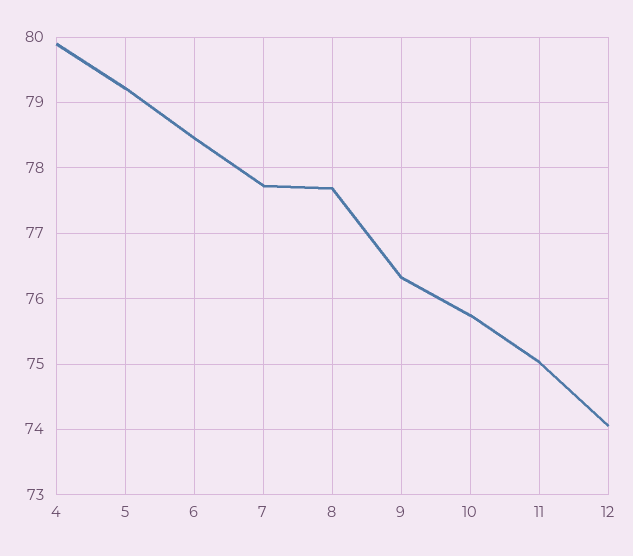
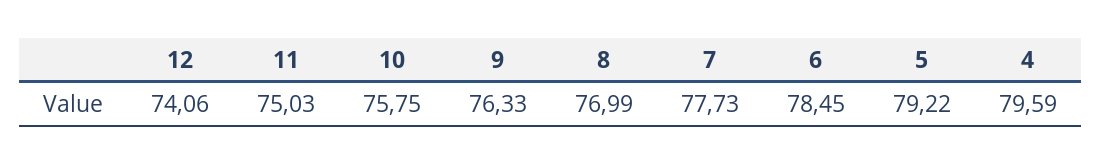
  {
-   "4": 79.9,
+   "4": 79.59,
    "5": 79.22,
    "6": 78.45,
    "7": 77.73,
-   "8": 77.7,
+   "8": 76.99,
    "9": 76.33,
    "10": 75.75,
    "11": 75.03,
    "12": 74.06
  }

